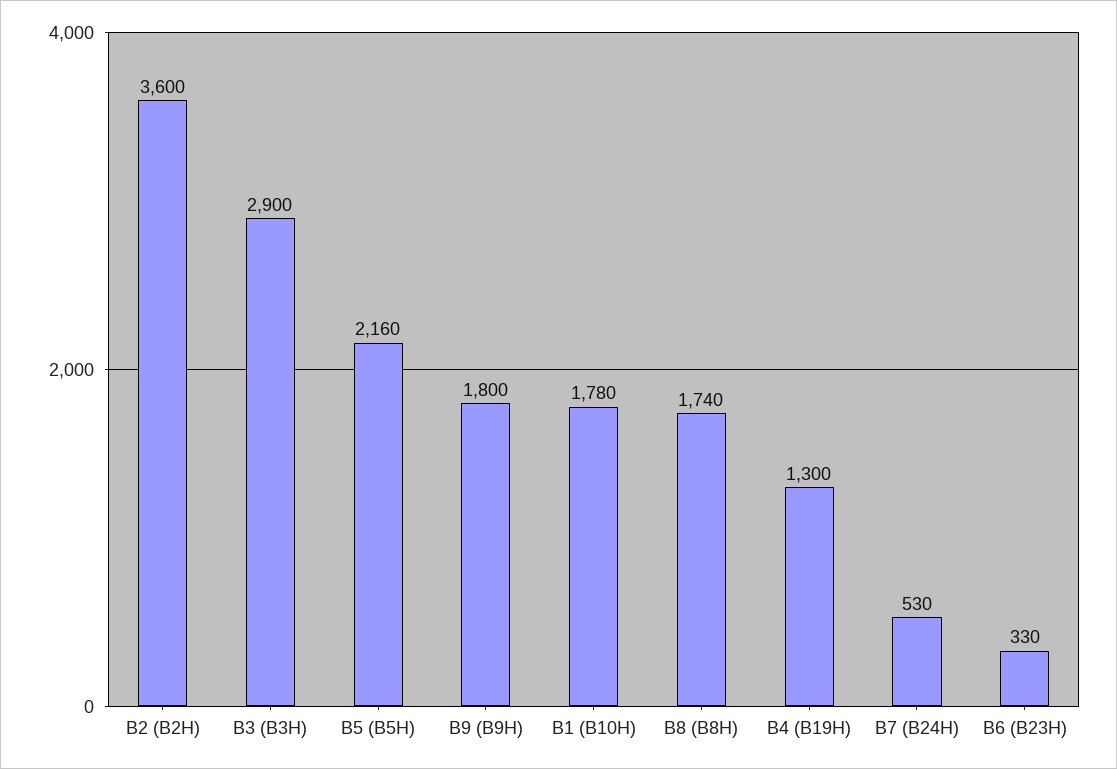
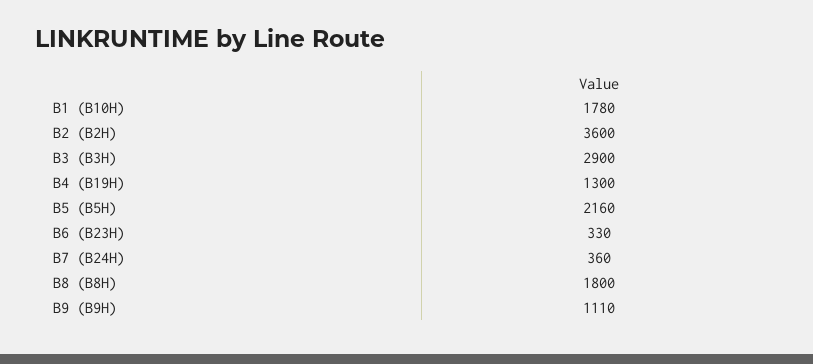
  {
    "B2 (B2H)": 3600,
    "B3 (B3H)": 2900,
    "B5 (B5H)": 2160,
-   "B9 (B9H)": 1800,
+   "B9 (B9H)": 1110,
    "B1 (B10H)": 1780,
-   "B8 (B8H)": 1740,
+   "B8 (B8H)": 1800,
    "B4 (B19H)": 1300,
-   "B7 (B24H)": 530,
+   "B7 (B24H)": 360,
    "B6 (B23H)": 330
  }

